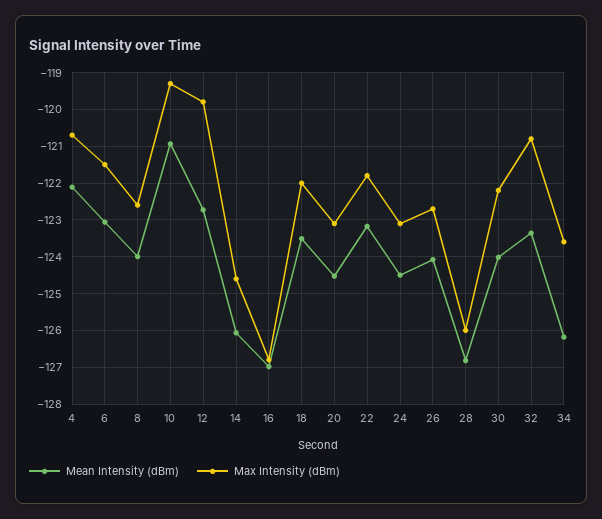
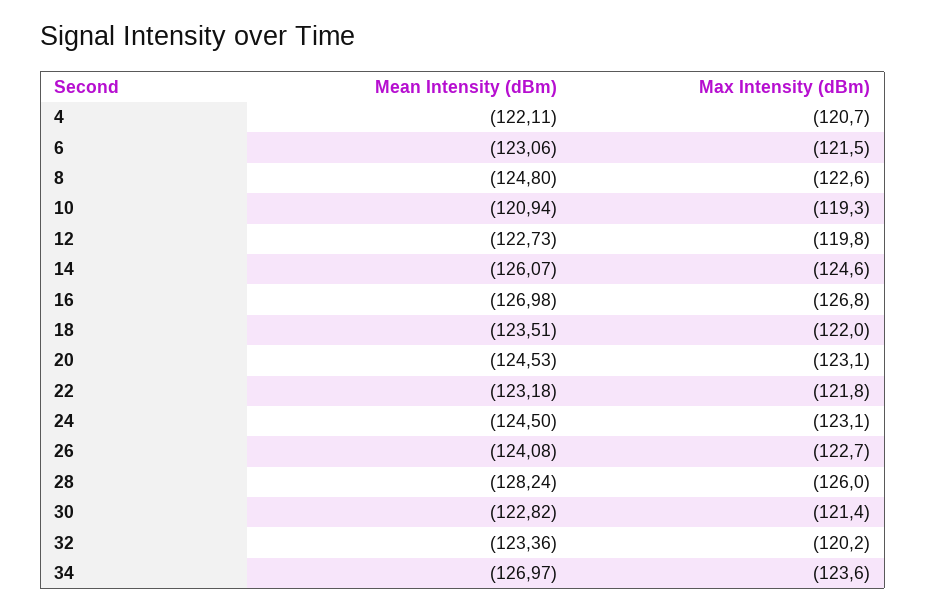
  {
    "Mean Intensity (dBm)": {
      "4": -122.11,
      "6": -123.06,
-     "8": -124,
+     "8": -124.8,
      "10": -120.94,
      "12": -122.73,
      "14": -126.07,
      "16": -126.98,
      "18": -123.51,
      "20": -124.53,
      "22": -123.18,
      "24": -124.5,
      "26": -124.08,
-     "28": -126.8,
+     "28": -128.24,
-     "30": -124,
+     "30": -122.82,
      "32": -123.36,
-     "34": -126.2
+     "34": -126.97
    },
    "Max Intensity (dBm)": {
      "4": -120.7,
      "6": -121.5,
      "8": -122.6,
      "10": -119.3,
      "12": -119.8,
      "14": -124.6,
      "16": -126.8,
      "18": -122,
      "20": -123.1,
      "22": -121.8,
      "24": -123.1,
      "26": -122.7,
      "28": -126,
-     "30": -122.2,
+     "30": -121.4,
-     "32": -120.8,
+     "32": -120.2,
      "34": -123.6
    }
  }

